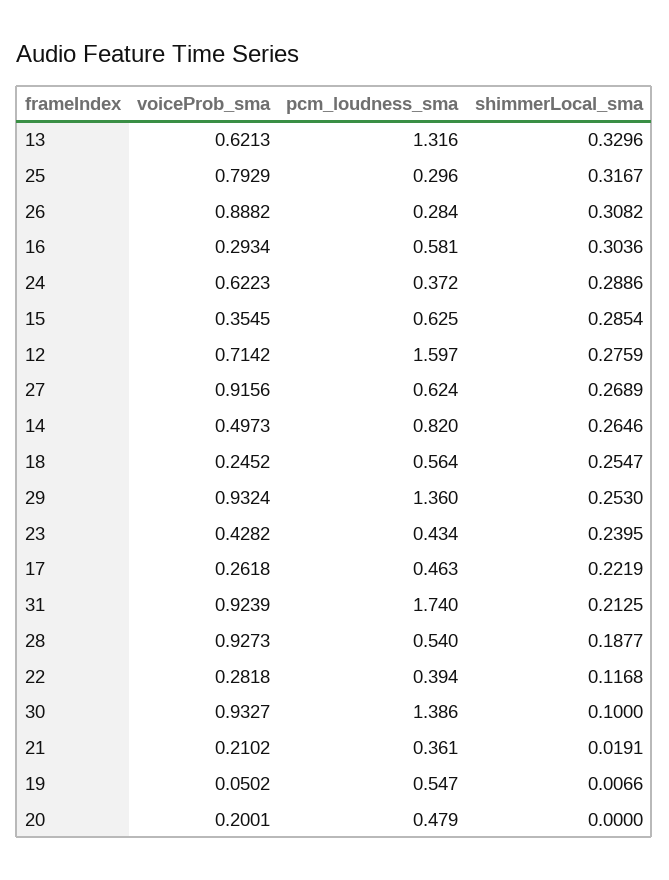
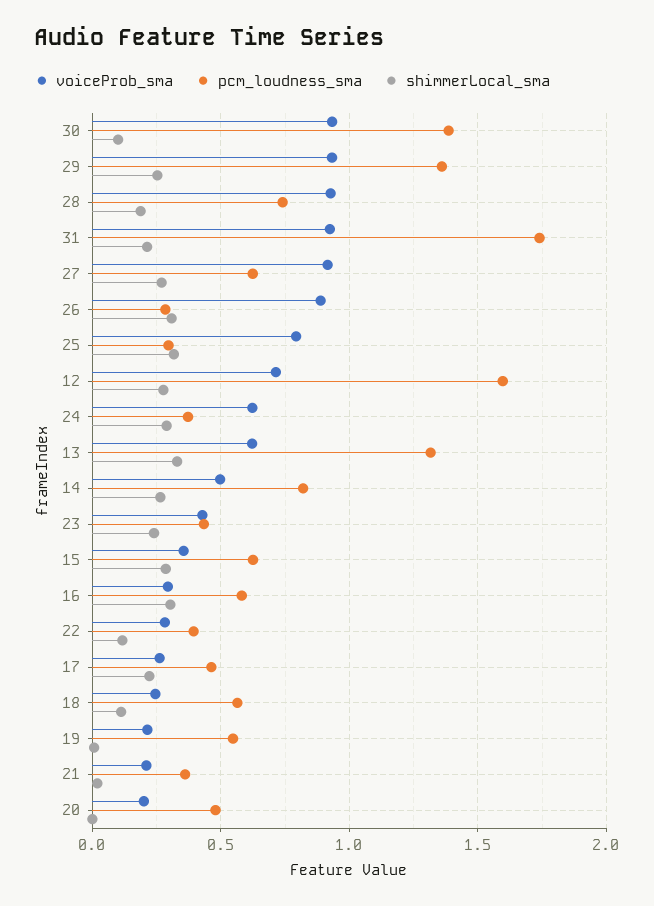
  {
    "voiceProb_sma": {
      "13": 0.6213,
      "25": 0.7929,
      "26": 0.8882,
      "16": 0.2934,
      "24": 0.6223,
      "15": 0.3545,
      "12": 0.7142,
      "27": 0.9156,
      "14": 0.4973,
      "18": 0.2452,
      "29": 0.9324,
      "23": 0.4282,
      "17": 0.2618,
      "31": 0.9239,
      "28": 0.9273,
      "22": 0.2818,
      "30": 0.9327,
      "21": 0.2102,
-     "19": 0.0502,
+     "19": 0.2,
      "20": 0.2001
    },
    "pcm_loudness_sma": {
      "13": 1.316,
      "25": 0.296,
      "26": 0.284,
      "16": 0.581,
      "24": 0.372,
      "15": 0.625,
      "12": 1.597,
      "27": 0.624,
      "14": 0.82,
      "18": 0.564,
      "29": 1.36,
      "23": 0.434,
      "17": 0.463,
      "31": 1.74,
-     "28": 0.54,
+     "28": 0.75,
      "22": 0.394,
      "30": 1.386,
      "21": 0.361,
      "19": 0.547,
      "20": 0.479
    },
    "shimmerLocal_sma": {
      "13": 0.3296,
      "25": 0.3167,
      "26": 0.3082,
      "16": 0.3036,
      "24": 0.2886,
      "15": 0.2854,
      "12": 0.2759,
      "27": 0.2689,
      "14": 0.2646,
-     "18": 0.2547,
+     "18": 0.1,
      "29": 0.253,
      "23": 0.2395,
      "17": 0.2219,
      "31": 0.2125,
      "28": 0.1877,
      "22": 0.1168,
      "30": 0.1,
      "21": 0.0191,
      "19": 0.0066,
      "20": 0
    }
  }

